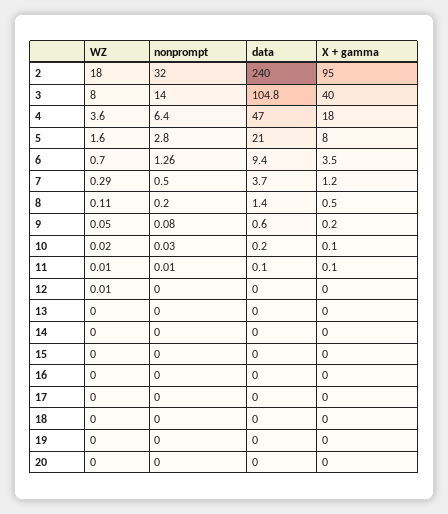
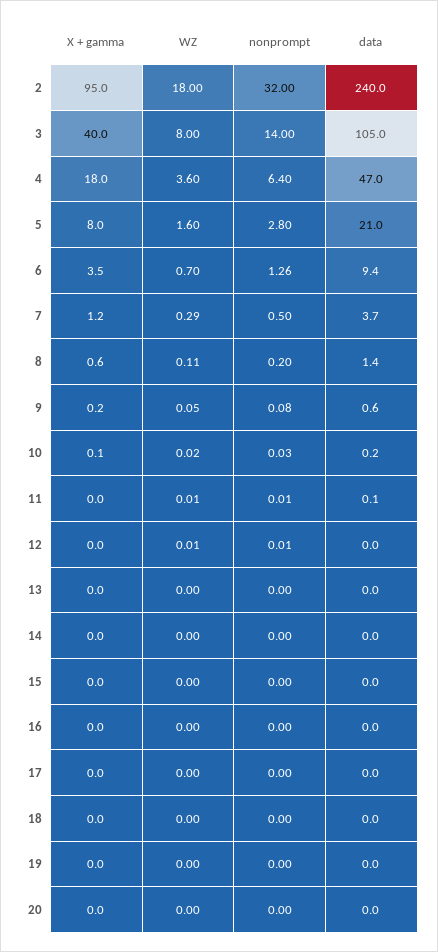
  {
    "WZ": {
      "2": 18,
      "3": 8,
      "4": 3.6,
      "5": 1.6,
      "6": 0.7,
      "7": 0.29,
      "8": 0.11,
      "9": 0.05,
      "10": 0.02,
      "11": 0.01,
      "12": 0.01,
      "13": 0,
      "14": 0,
      "15": 0,
      "16": 0,
      "17": 0,
      "18": 0,
      "19": 0,
      "20": 0
    },
    "nonprompt": {
      "2": 32,
      "3": 14,
      "4": 6.4,
      "5": 2.8,
      "6": 1.26,
      "7": 0.5,
      "8": 0.2,
      "9": 0.08,
      "10": 0.03,
      "11": 0.01,
-     "12": 0,
+     "12": 0.01,
      "13": 0,
      "14": 0,
      "15": 0,
      "16": 0,
      "17": 0,
      "18": 0,
      "19": 0,
      "20": 0
    },
    "data": {
      "2": 240,
-     "3": 104.8,
+     "3": 105,
      "4": 47,
      "5": 21,
      "6": 9.4,
      "7": 3.7,
      "8": 1.4,
      "9": 0.6,
      "10": 0.2,
      "11": 0.1,
      "12": 0,
      "13": 0,
      "14": 0,
      "15": 0,
      "16": 0,
      "17": 0,
      "18": 0,
      "19": 0,
      "20": 0
    },
    "X + gamma": {
      "2": 95,
      "3": 40,
      "4": 18,
      "5": 8,
      "6": 3.5,
      "7": 1.2,
-     "8": 0.5,
+     "8": 0.6,
      "9": 0.2,
      "10": 0.1,
-     "11": 0.1,
+     "11": 0,
      "12": 0,
      "13": 0,
      "14": 0,
      "15": 0,
      "16": 0,
      "17": 0,
      "18": 0,
      "19": 0,
      "20": 0
    }
  }

